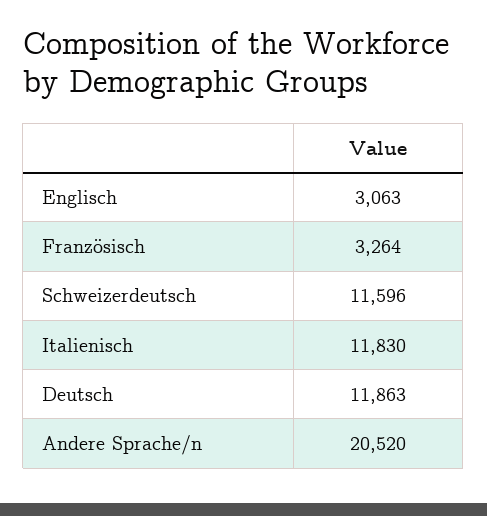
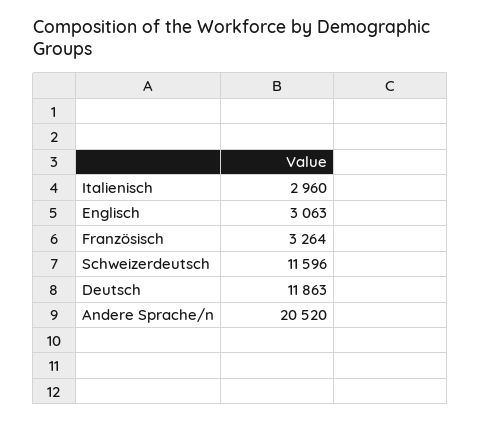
  {
    "Englisch": 3063,
    "Französisch": 3264,
    "Schweizerdeutsch": 11596,
-   "Italienisch": 11830,
+   "Italienisch": 2960,
    "Deutsch": 11863,
    "Andere Sprache/n": 20520
  }

